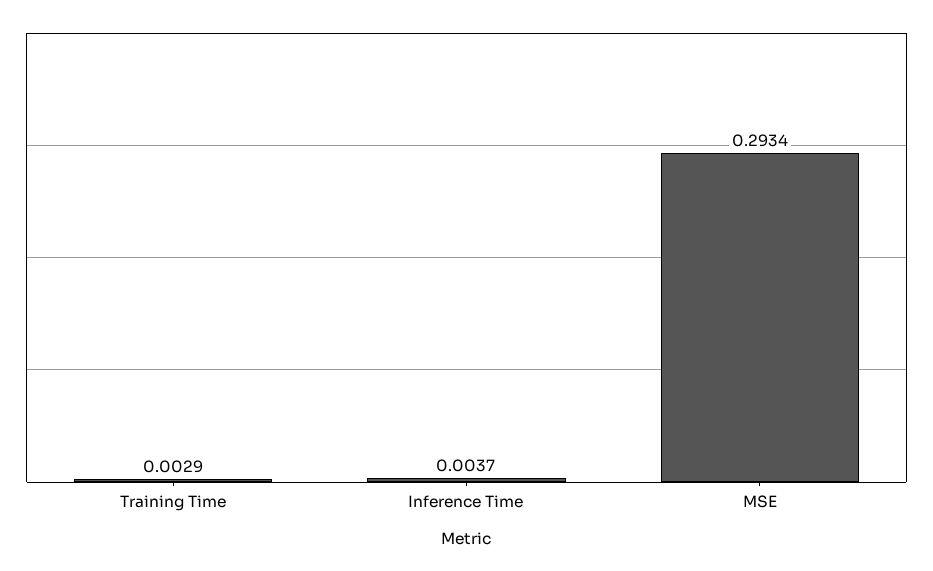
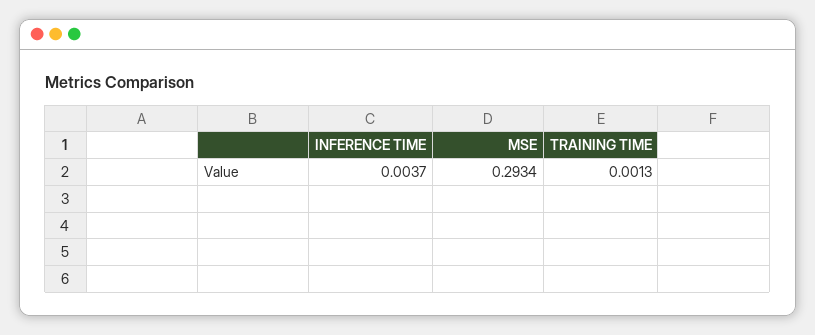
  {
-   "Training Time": 0.0029,
+   "Training Time": 0.0013,
    "Inference Time": 0.0037,
    "MSE": 0.2934
  }

